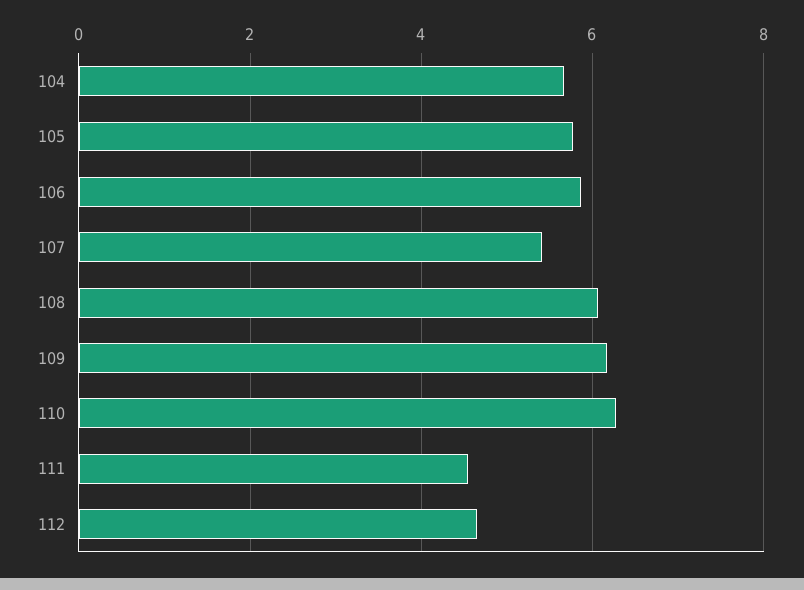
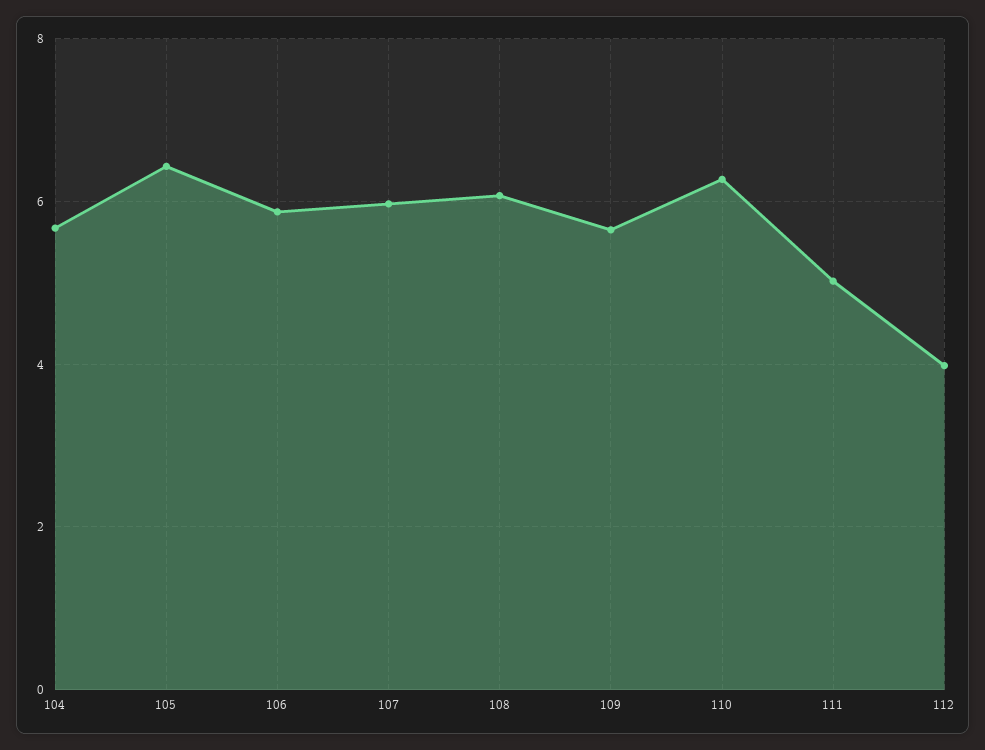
  {
    "104": 5.6,
-   "105": 5.8,
+   "105": 6.4,
    "106": 5.8,
-   "107": 5.4,
+   "107": 6,
    "108": 6,
-   "109": 6.2,
+   "109": 5.6,
    "110": 6.2,
-   "111": 4.6,
+   "111": 5,
-   "112": 4.6
+   "112": 4
  }

